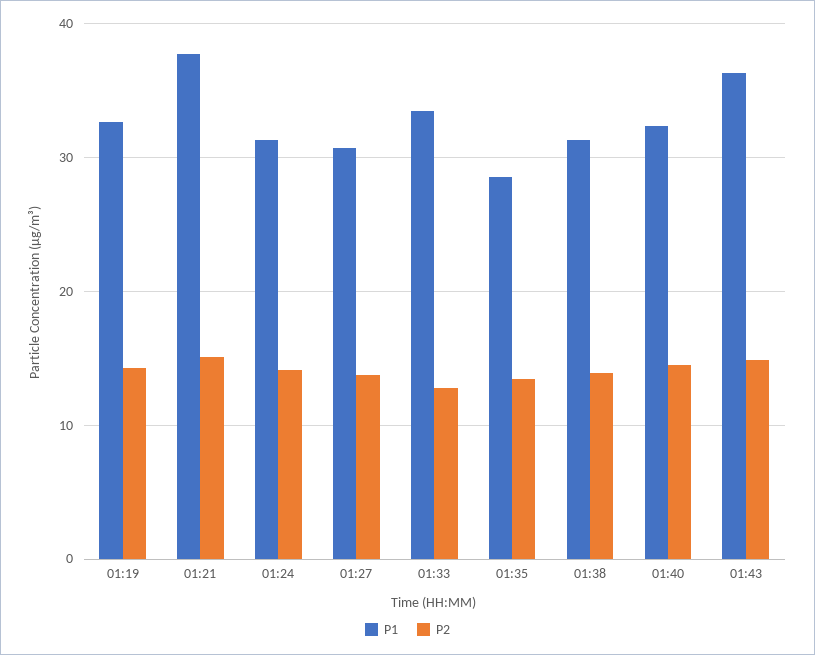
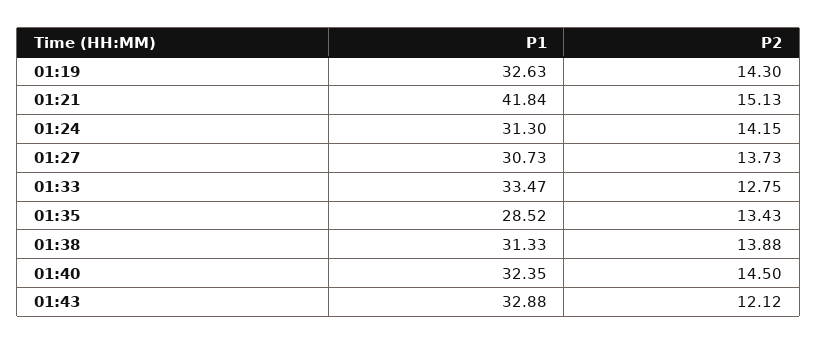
  {
    "P1": {
      "01:19": 32.63,
-     "01:21": 38,
+     "01:21": 41.84,
      "01:24": 31.3,
      "01:27": 30.73,
      "01:33": 33.47,
      "01:35": 28.52,
      "01:38": 31.33,
      "01:40": 32.35,
-     "01:43": 36
+     "01:43": 32.88
    },
    "P2": {
      "01:19": 14.3,
      "01:21": 15.13,
      "01:24": 14.15,
      "01:27": 13.73,
      "01:33": 12.75,
      "01:35": 13.43,
      "01:38": 13.88,
      "01:40": 14.5,
-     "01:43": 15
+     "01:43": 12.12
    }
  }

